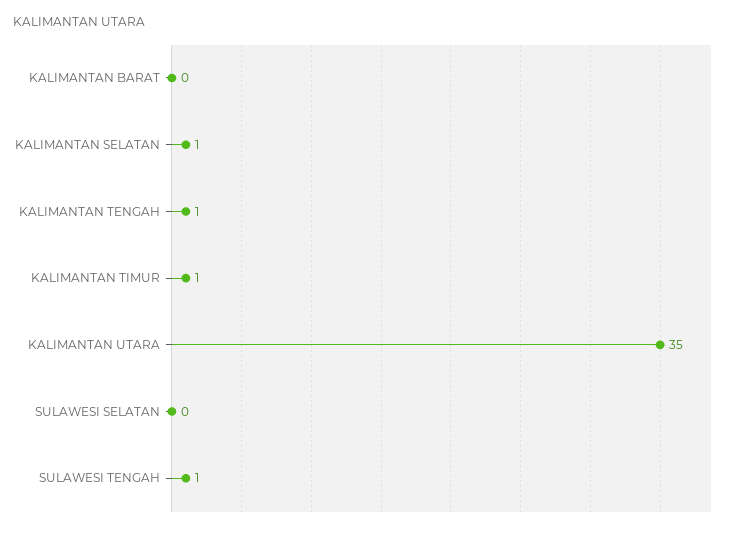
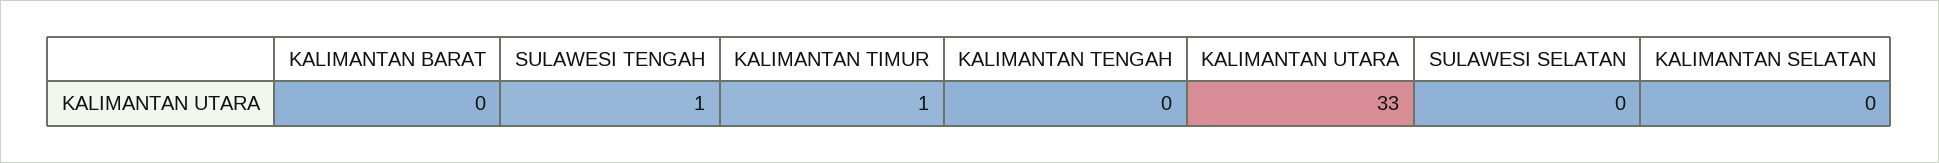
  {
    "KALIMANTAN BARAT": 0,
-   "KALIMANTAN SELATAN": 1,
+   "KALIMANTAN SELATAN": 0,
-   "KALIMANTAN TENGAH": 1,
+   "KALIMANTAN TENGAH": 0,
    "KALIMANTAN TIMUR": 1,
-   "KALIMANTAN UTARA": 35,
+   "KALIMANTAN UTARA": 33,
    "SULAWESI SELATAN": 0,
    "SULAWESI TENGAH": 1
  }

